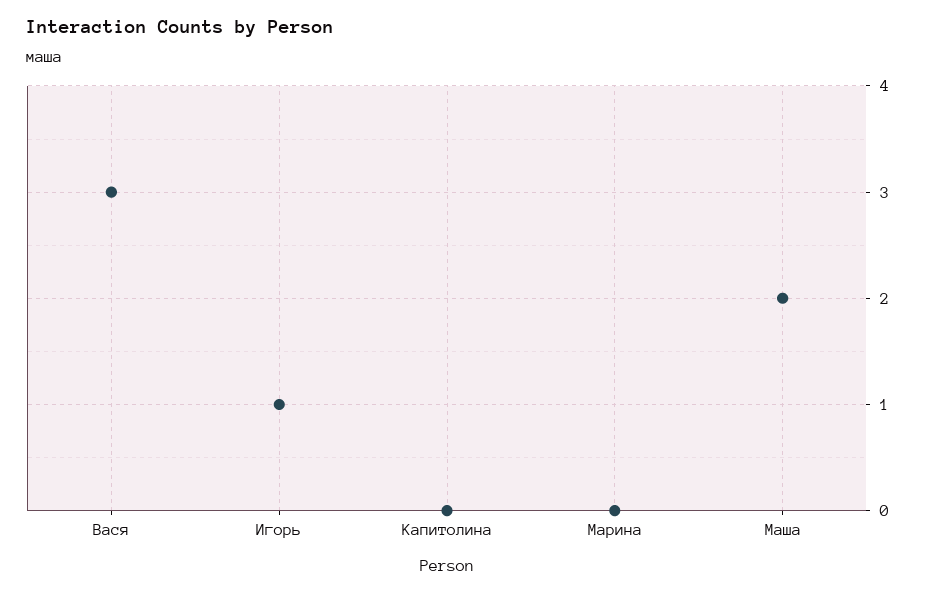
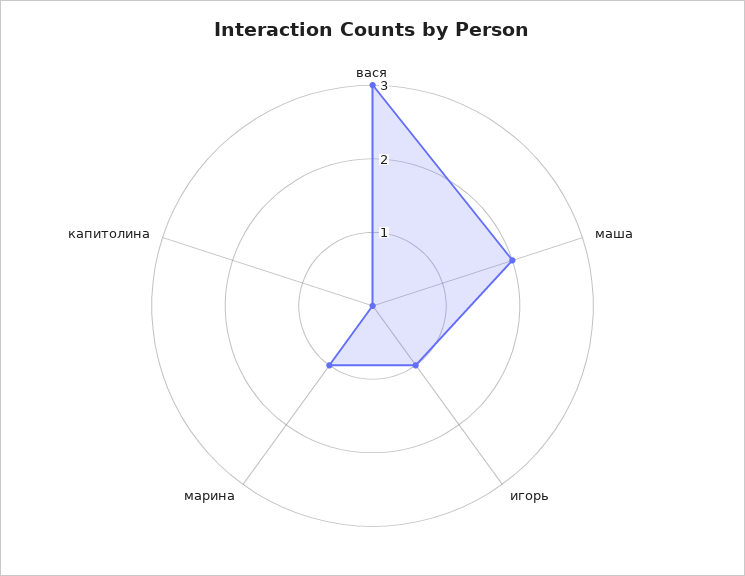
  {
    "Вася": 3,
    "Игорь": 1,
    "Капитолина": 0,
-   "Марина": 0,
+   "Марина": 1,
    "Маша": 2
  }

